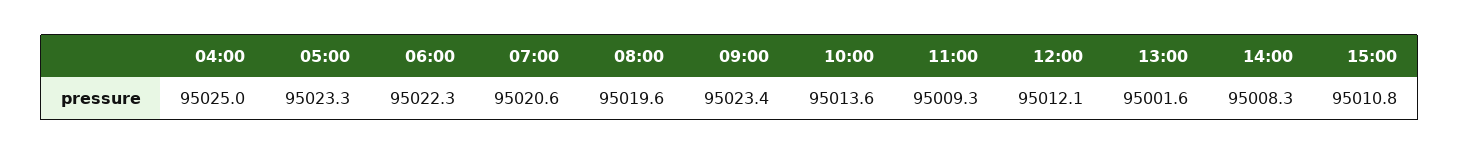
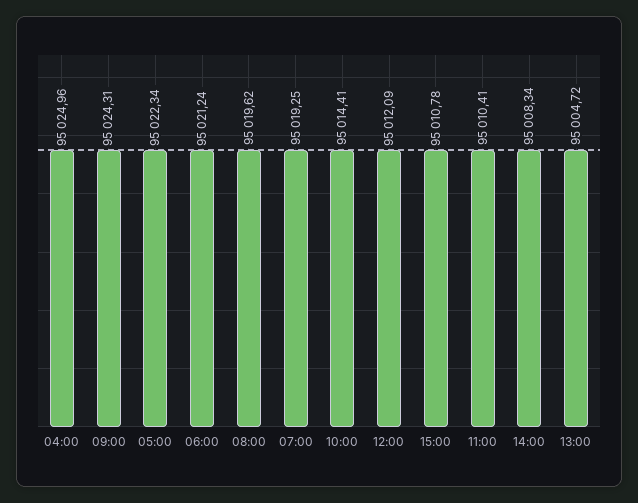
  {
    "04:00": 95024.96,
-   "05:00": 95023.3,
+   "05:00": 95022.34,
-   "06:00": 95022.3,
+   "06:00": 95021.24,
-   "07:00": 95020.6,
+   "07:00": 95019.25,
    "08:00": 95019.62,
-   "09:00": 95023.4,
+   "09:00": 95024.31,
-   "10:00": 95013.6,
+   "10:00": 95014.41,
-   "11:00": 95009.3,
+   "11:00": 95010.41,
    "12:00": 95012.09,
-   "13:00": 95001.6,
+   "13:00": 95004.72,
    "14:00": 95008.34,
    "15:00": 95010.78
  }

